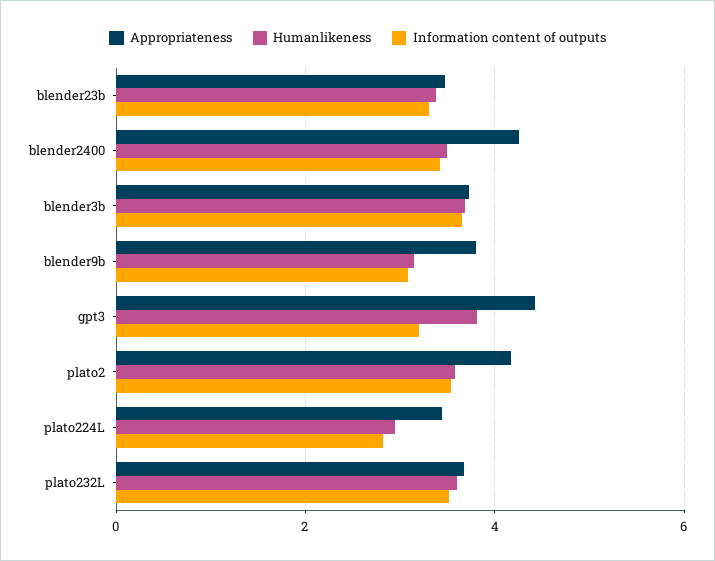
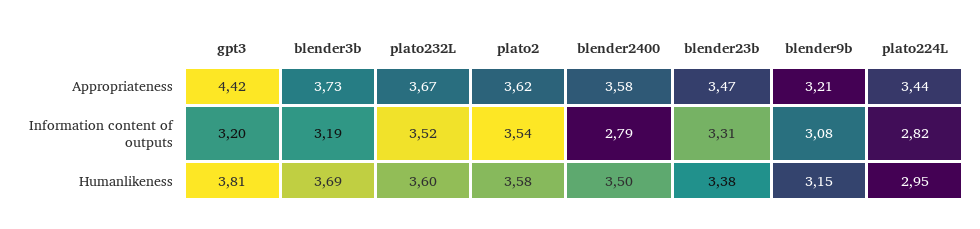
  {
    "Appropriateness": {
      "blender23b": 3.47,
-     "blender2400": 4.2,
+     "blender2400": 3.58,
      "blender3b": 3.73,
-     "blender9b": 3.8,
+     "blender9b": 3.21,
      "gpt3": 4.42,
-     "plato2": 4.2,
+     "plato2": 3.62,
      "plato224L": 3.44,
      "plato232L": 3.67
    },
    "Humanlikeness": {
      "blender23b": 3.38,
      "blender2400": 3.5,
      "blender3b": 3.69,
      "blender9b": 3.15,
      "gpt3": 3.81,
      "plato2": 3.58,
      "plato224L": 2.95,
      "plato232L": 3.6
    },
    "Information content of outputs": {
      "blender23b": 3.31,
-     "blender2400": 3.4,
+     "blender2400": 2.79,
-     "blender3b": 3.6,
+     "blender3b": 3.19,
      "blender9b": 3.08,
      "gpt3": 3.2,
      "plato2": 3.54,
      "plato224L": 2.82,
      "plato232L": 3.52
    }
  }

